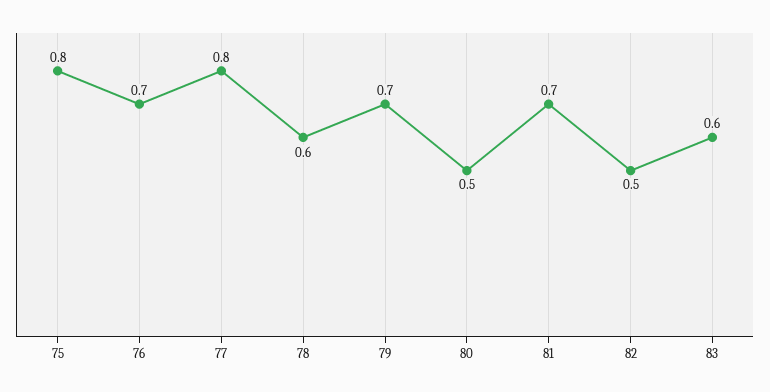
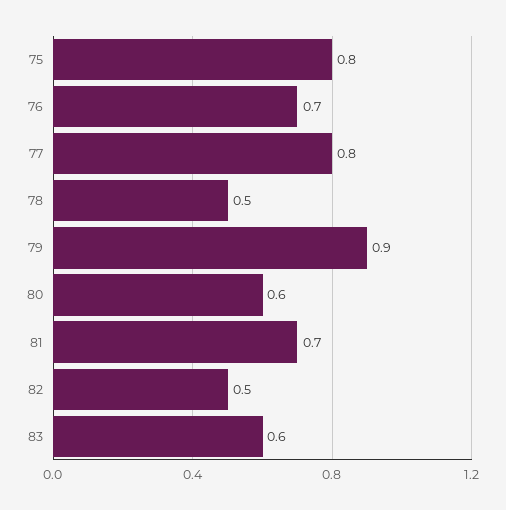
  {
    "75": 0.8,
    "76": 0.7,
    "77": 0.8,
-   "78": 0.6,
+   "78": 0.5,
-   "79": 0.7,
+   "79": 0.9,
-   "80": 0.5,
+   "80": 0.6,
    "81": 0.7,
    "82": 0.5,
    "83": 0.6
  }

